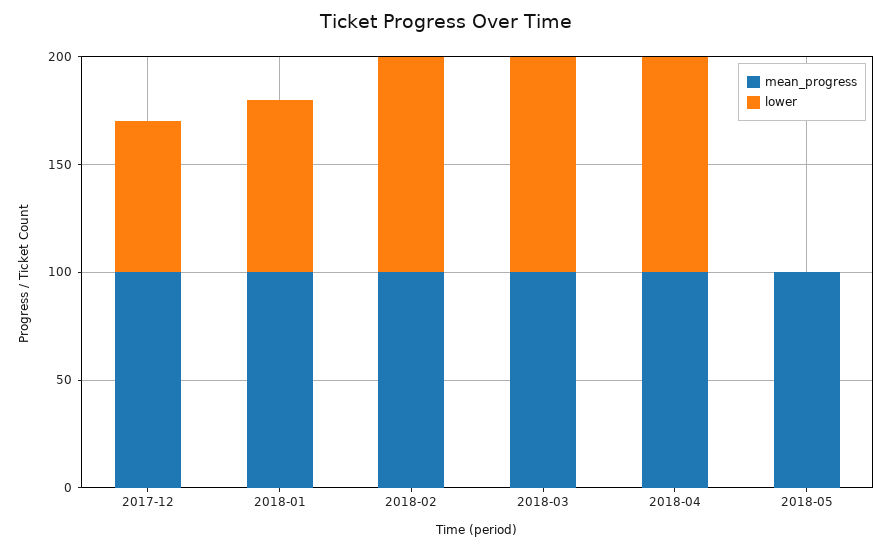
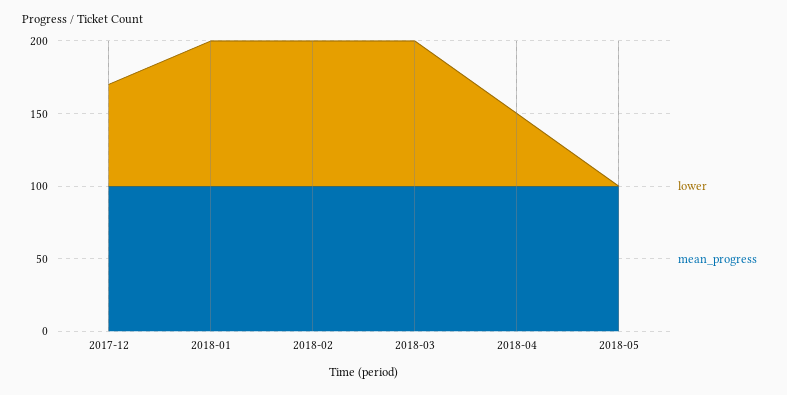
  {
    "mean_progress": {
      "2017-12": 100,
      "2018-01": 100,
      "2018-02": 100,
      "2018-03": 100,
      "2018-04": 100,
      "2018-05": 100
    },
    "lower": {
      "2017-12": 70,
-     "2018-01": 80,
+     "2018-01": 100,
      "2018-02": 100,
      "2018-03": 100,
-     "2018-04": 100,
+     "2018-04": 50,
      "2018-05": 0
    }
  }

